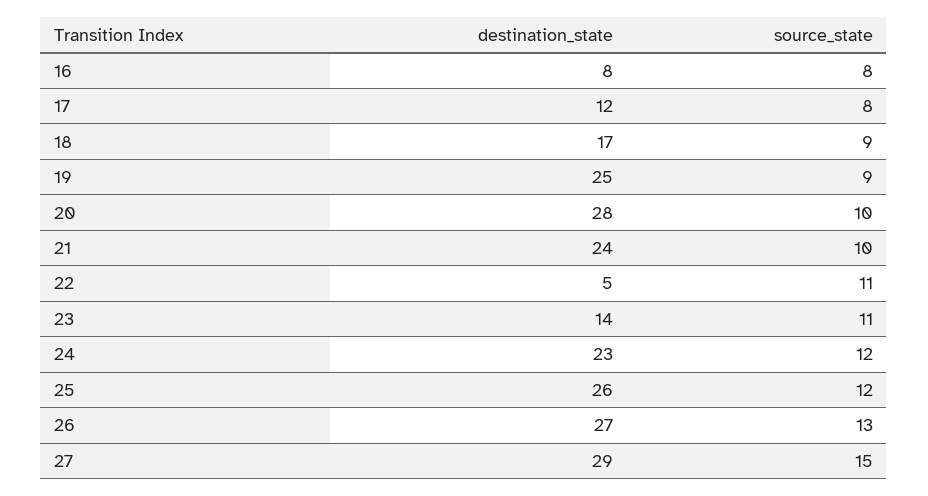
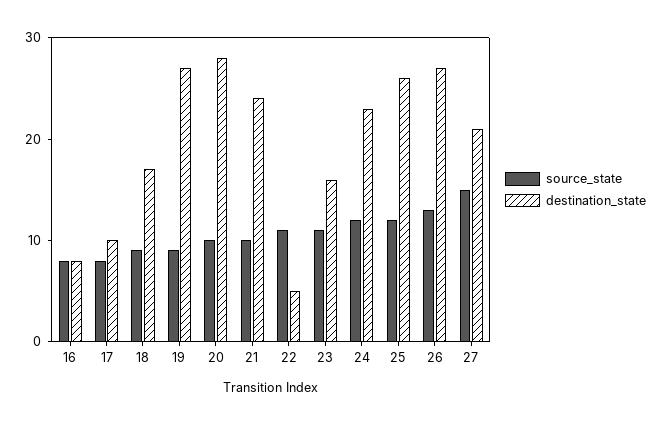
  {
    "destination_state": {
      "16": 8,
-     "17": 12,
+     "17": 10,
      "18": 17,
-     "19": 25,
+     "19": 27,
      "20": 28,
      "21": 24,
      "22": 5,
-     "23": 14,
+     "23": 16,
      "24": 23,
      "25": 26,
      "26": 27,
-     "27": 29
+     "27": 21
    },
    "source_state": {
      "16": 8,
      "17": 8,
      "18": 9,
      "19": 9,
      "20": 10,
      "21": 10,
      "22": 11,
      "23": 11,
      "24": 12,
      "25": 12,
      "26": 13,
      "27": 15
    }
  }

